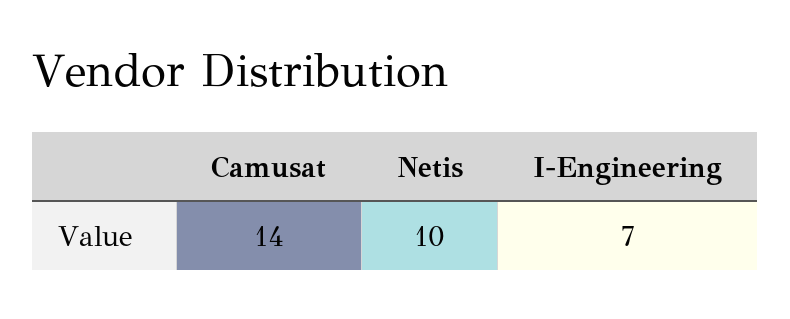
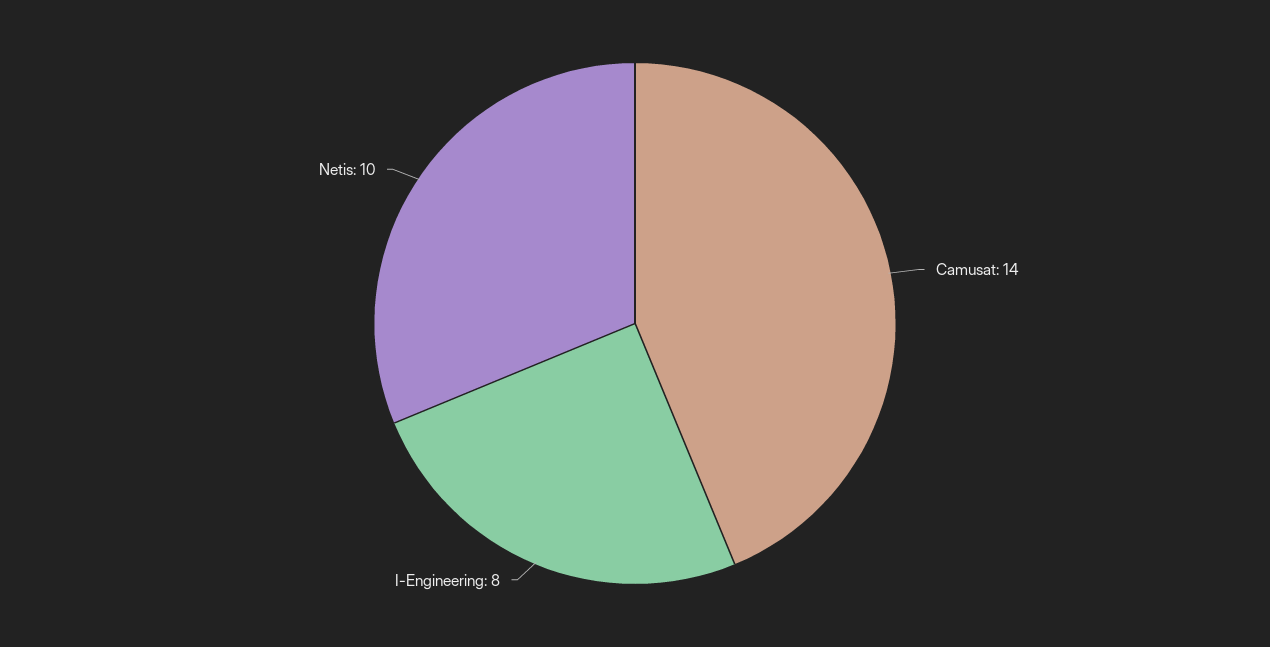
  {
    "Camusat": 14,
    "Netis": 10,
-   "I-Engineering": 7
+   "I-Engineering": 8
  }

